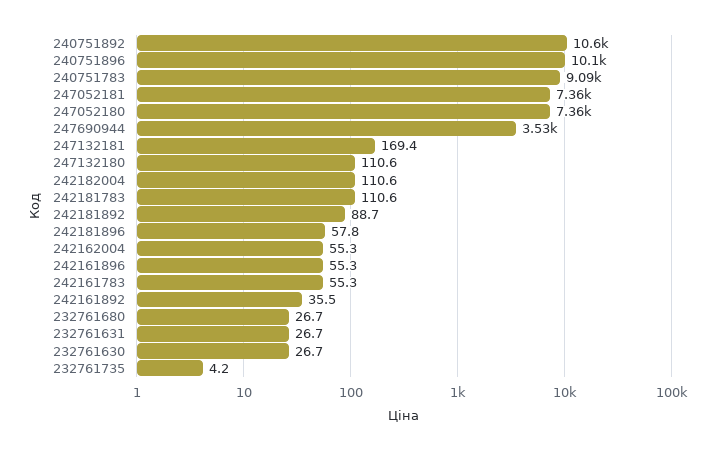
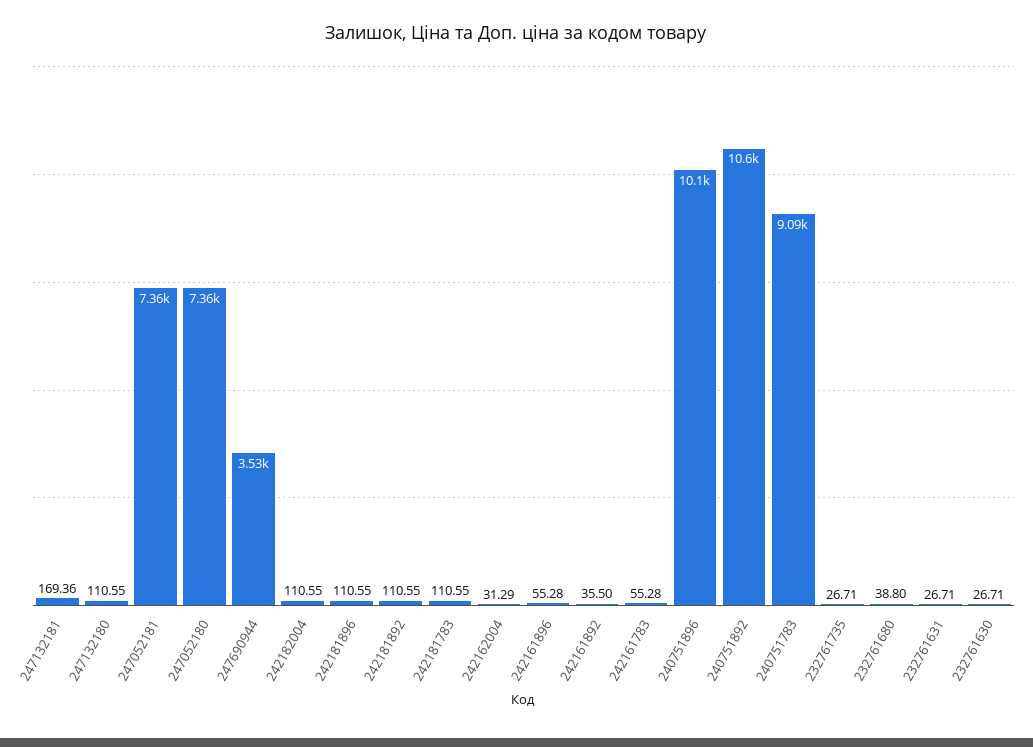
  {
    "240751892": 10600,
    "240751896": 10100,
    "240751783": 9090,
    "247052181": 7360,
    "247052180": 7360,
    "247690944": 3530,
    "247132181": 169.36,
    "247132180": 110.55,
    "242182004": 110.55,
    "242181783": 110.55,
-   "242181892": 88.7,
+   "242181892": 110.55,
-   "242181896": 57.8,
+   "242181896": 110.55,
-   "242162004": 55.3,
+   "242162004": 31.29,
    "242161896": 55.28,
    "242161783": 55.28,
    "242161892": 35.5,
-   "232761680": 26.7,
+   "232761680": 38.8,
    "232761631": 26.71,
    "232761630": 26.71,
-   "232761735": 4.2
+   "232761735": 26.71
  }

